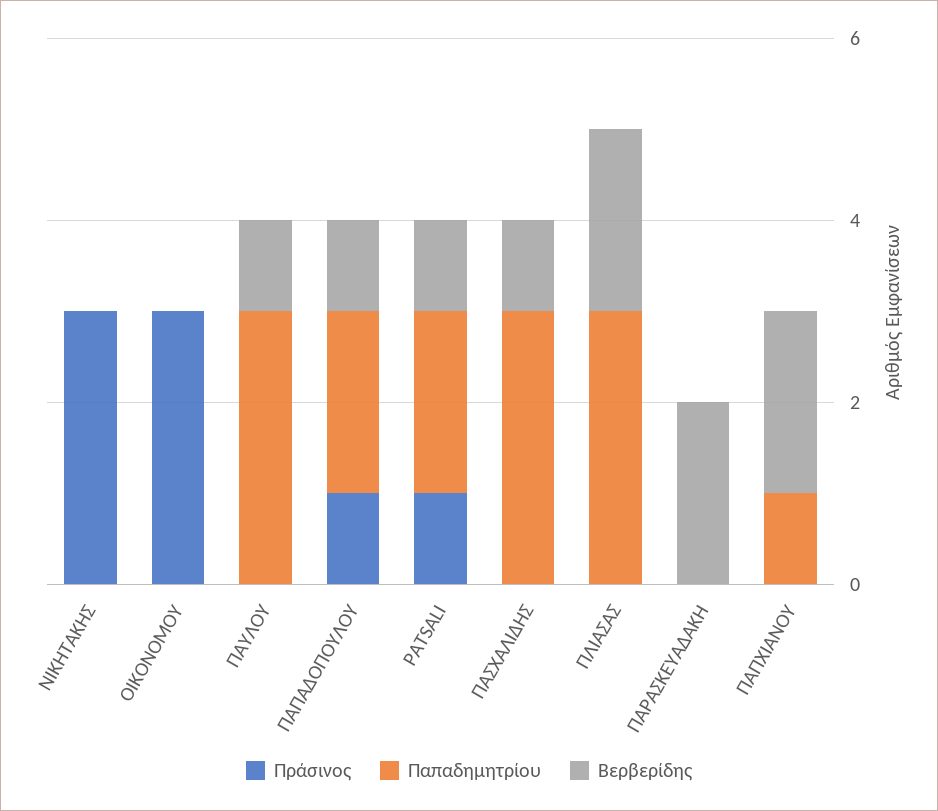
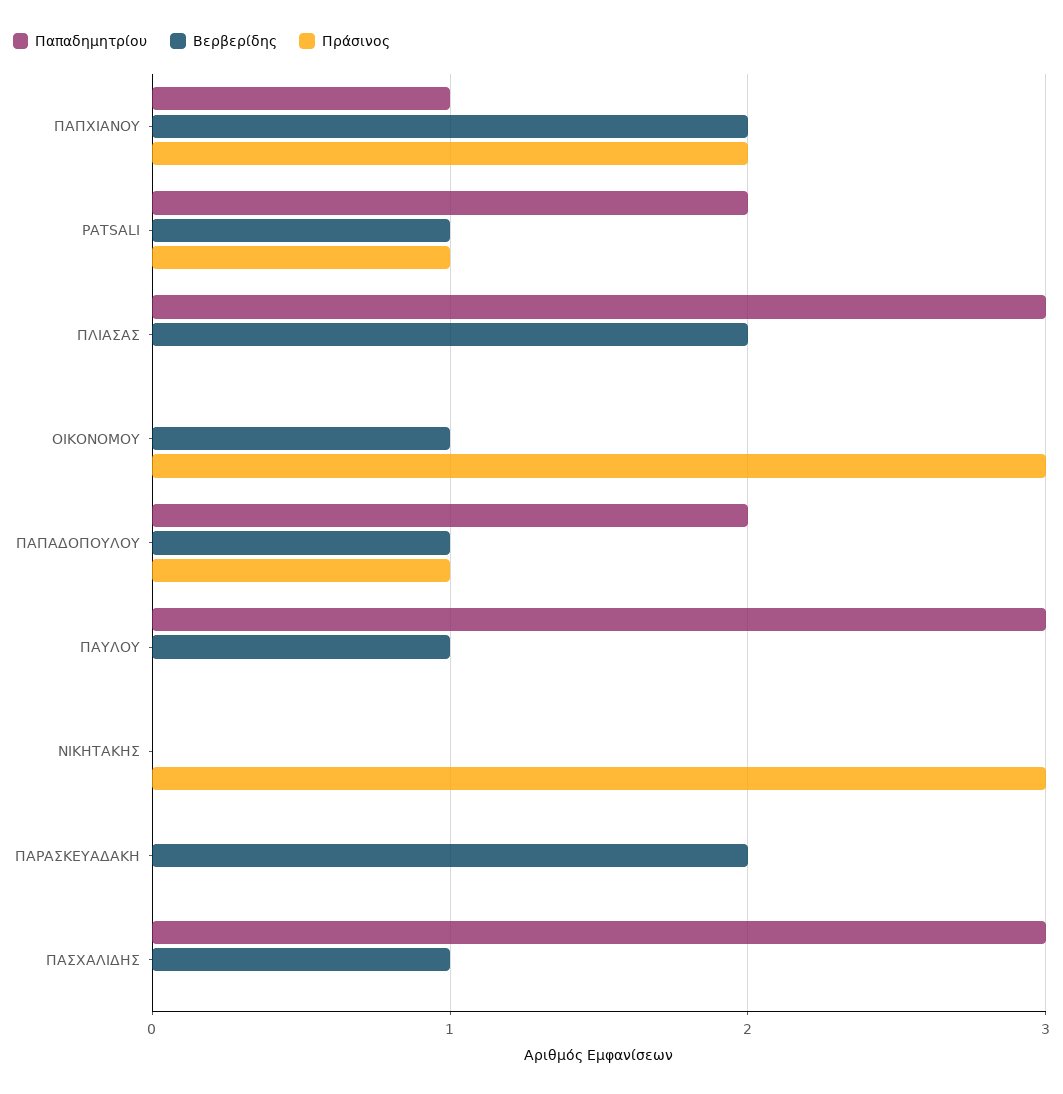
  {
    "Πράσινος": {
      "ΝΙΚΗΤΑΚΗΣ": 3,
      "ΟΙΚΟΝΟΜΟΥ": 3,
      "ΠΑΥΛΟΥ": 0,
      "ΠΑΠΑΔΟΠΟΥΛΟΥ": 1,
      "PATSALI": 1,
      "ΠΑΣΧΑΛΙΔΗΣ": 0,
      "ΠΛΙΑΣΑΣ": 0,
      "ΠΑΡΑΣΚΕΥΑΔΑΚΗ": 0,
-     "ΠΑΠΧΙΑΝΟΥ": 0
+     "ΠΑΠΧΙΑΝΟΥ": 2
    },
    "Παπαδημητρίου": {
      "ΝΙΚΗΤΑΚΗΣ": 0,
      "ΟΙΚΟΝΟΜΟΥ": 0,
      "ΠΑΥΛΟΥ": 3,
      "ΠΑΠΑΔΟΠΟΥΛΟΥ": 2,
      "PATSALI": 2,
      "ΠΑΣΧΑΛΙΔΗΣ": 3,
      "ΠΛΙΑΣΑΣ": 3,
      "ΠΑΡΑΣΚΕΥΑΔΑΚΗ": 0,
      "ΠΑΠΧΙΑΝΟΥ": 1
    },
    "Βερβερίδης": {
      "ΝΙΚΗΤΑΚΗΣ": 0,
-     "ΟΙΚΟΝΟΜΟΥ": 0,
+     "ΟΙΚΟΝΟΜΟΥ": 1,
      "ΠΑΥΛΟΥ": 1,
      "ΠΑΠΑΔΟΠΟΥΛΟΥ": 1,
      "PATSALI": 1,
      "ΠΑΣΧΑΛΙΔΗΣ": 1,
      "ΠΛΙΑΣΑΣ": 2,
      "ΠΑΡΑΣΚΕΥΑΔΑΚΗ": 2,
      "ΠΑΠΧΙΑΝΟΥ": 2
    }
  }

